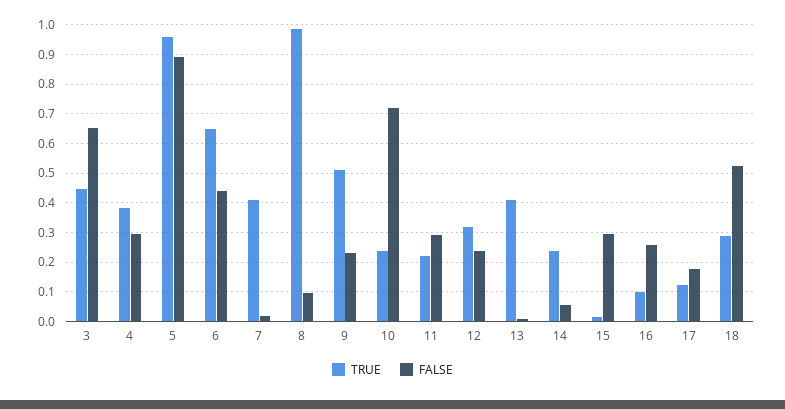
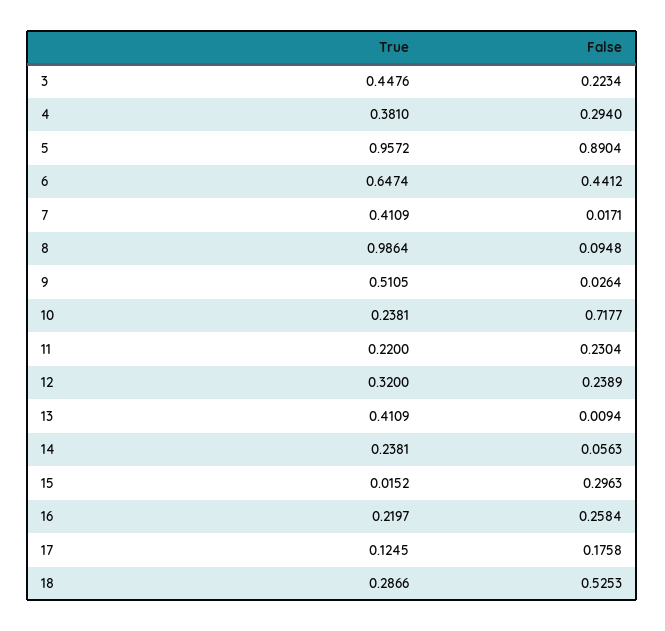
  {
    "TRUE": {
      "3": 0.4476,
      "4": 0.381,
      "5": 0.9572,
      "6": 0.6474,
      "7": 0.4109,
      "8": 0.9864,
      "9": 0.5105,
      "10": 0.2381,
      "11": 0.22,
      "12": 0.32,
      "13": 0.4109,
      "14": 0.2381,
      "15": 0.0152,
-     "16": 0.1,
+     "16": 0.2197,
      "17": 0.1245,
      "18": 0.2866
    },
    "FALSE": {
-     "3": 0.65,
+     "3": 0.2234,
      "4": 0.294,
      "5": 0.8904,
      "6": 0.4412,
      "7": 0.0171,
      "8": 0.0948,
-     "9": 0.225,
+     "9": 0.0264,
      "10": 0.7177,
-     "11": 0.3,
+     "11": 0.2304,
      "12": 0.2389,
      "13": 0.0094,
      "14": 0.0563,
      "15": 0.2963,
      "16": 0.2584,
      "17": 0.1758,
      "18": 0.5253
    }
  }

